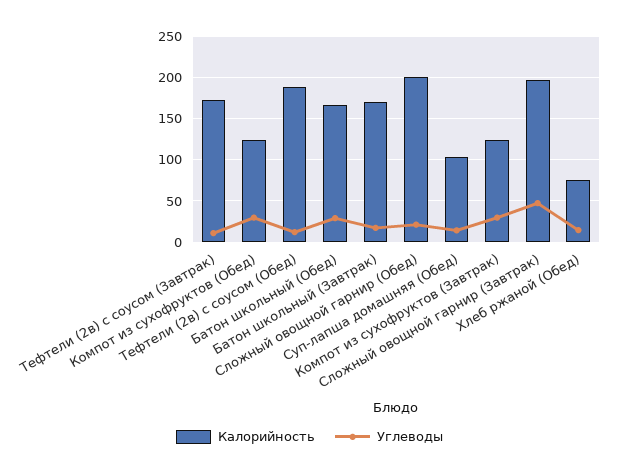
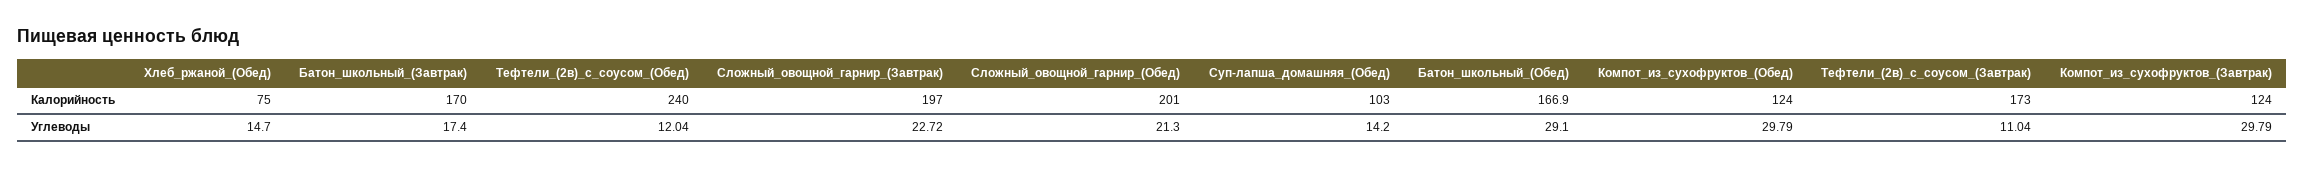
  {
    "Калорийность": {
      "Тефтели (2в) с соусом (Завтрак)": 173,
      "Компот из сухофруктов (Обед)": 124,
-     "Тефтели (2в) с соусом (Обед)": 190,
+     "Тефтели (2в) с соусом (Обед)": 240,
      "Батон школьный (Обед)": 166.9,
      "Батон школьный (Завтрак)": 170,
      "Сложный овощной гарнир (Обед)": 201,
      "Суп-лапша домашняя (Обед)": 103,
      "Компот из сухофруктов (Завтрак)": 124,
      "Сложный овощной гарнир (Завтрак)": 197,
      "Хлеб ржаной (Обед)": 75
    },
    "Углеводы": {
      "Тефтели (2в) с соусом (Завтрак)": 11.04,
      "Компот из сухофруктов (Обед)": 29.79,
      "Тефтели (2в) с соусом (Обед)": 12.04,
      "Батон школьный (Обед)": 29.1,
      "Батон школьный (Завтрак)": 17.4,
      "Сложный овощной гарнир (Обед)": 21.3,
      "Суп-лапша домашняя (Обед)": 14.2,
      "Компот из сухофруктов (Завтрак)": 29.79,
-     "Сложный овощной гарнир (Завтрак)": 50,
+     "Сложный овощной гарнир (Завтрак)": 22.72,
      "Хлеб ржаной (Обед)": 14.7
    }
  }

